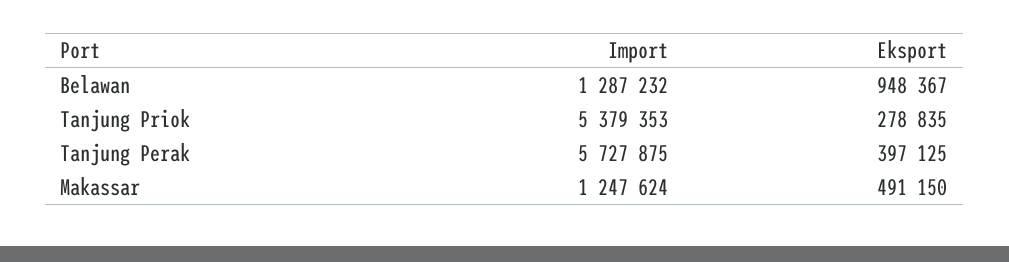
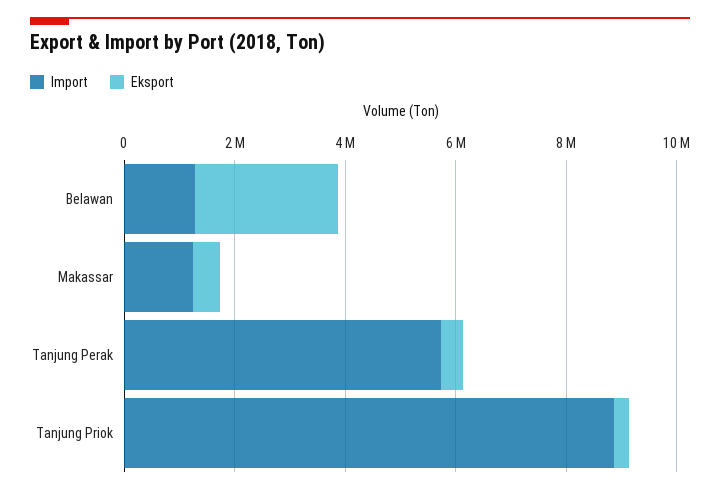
  {
    "Import": {
      "Belawan": 1287232,
-     "Tanjung Priok": 5379353,
+     "Tanjung Priok": 9000000,
      "Tanjung Perak": 5727875,
      "Makassar": 1247624
    },
    "Eksport": {
-     "Belawan": 948367,
+     "Belawan": 2500000,
      "Tanjung Priok": 278835,
      "Tanjung Perak": 397125,
      "Makassar": 491150
    }
  }

